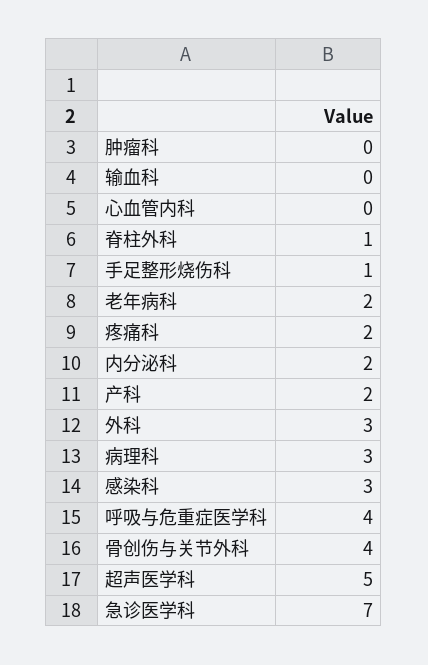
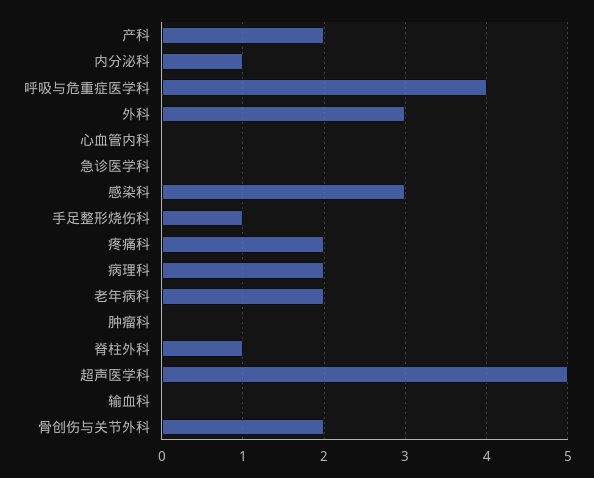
  {
    "肿瘤科": 0,
    "输血科": 0,
    "心血管内科": 0,
    "脊柱外科": 1,
    "手足整形烧伤科": 1,
    "老年病科": 2,
    "疼痛科": 2,
-   "内分泌科": 2,
+   "内分泌科": 1,
    "产科": 2,
    "外科": 3,
-   "病理科": 3,
+   "病理科": 2,
    "感染科": 3,
    "呼吸与危重症医学科": 4,
-   "骨创伤与关节外科": 4,
+   "骨创伤与关节外科": 2,
    "超声医学科": 5,
-   "急诊医学科": 7
+   "急诊医学科": 0
  }

